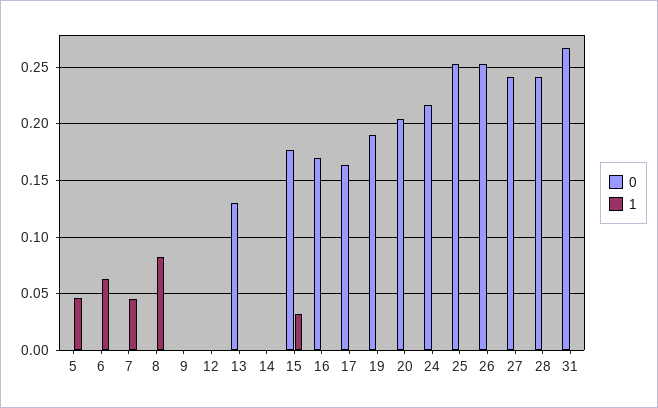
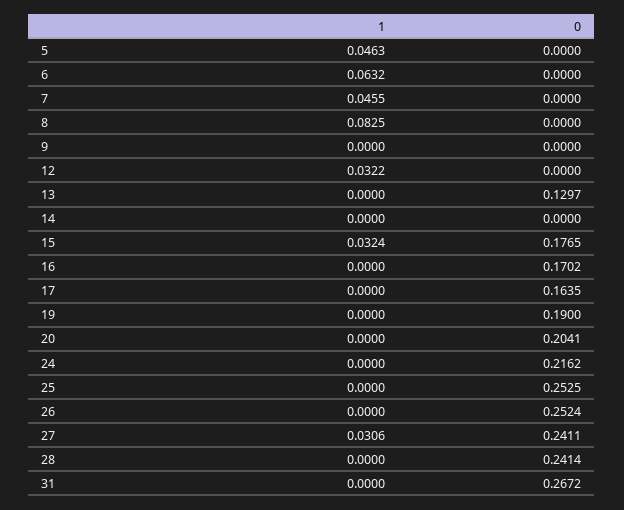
  {
    "0": {
      "5": 0,
      "6": 0,
      "7": 0,
      "8": 0,
      "9": 0,
      "12": 0,
      "13": 0.1297,
      "14": 0,
      "15": 0.1765,
      "16": 0.1702,
      "17": 0.1635,
      "19": 0.19,
      "20": 0.2041,
      "24": 0.2162,
      "25": 0.2525,
      "26": 0.2524,
      "27": 0.2411,
      "28": 0.2414,
      "31": 0.2672
    },
    "1": {
      "5": 0.0463,
      "6": 0.0632,
      "7": 0.0455,
      "8": 0.0825,
      "9": 0,
-     "12": 0,
+     "12": 0.0322,
      "13": 0,
      "14": 0,
      "15": 0.0324,
      "16": 0,
      "17": 0,
      "19": 0,
      "20": 0,
      "24": 0,
      "25": 0,
      "26": 0,
-     "27": 0,
+     "27": 0.0306,
      "28": 0,
      "31": 0
    }
  }

